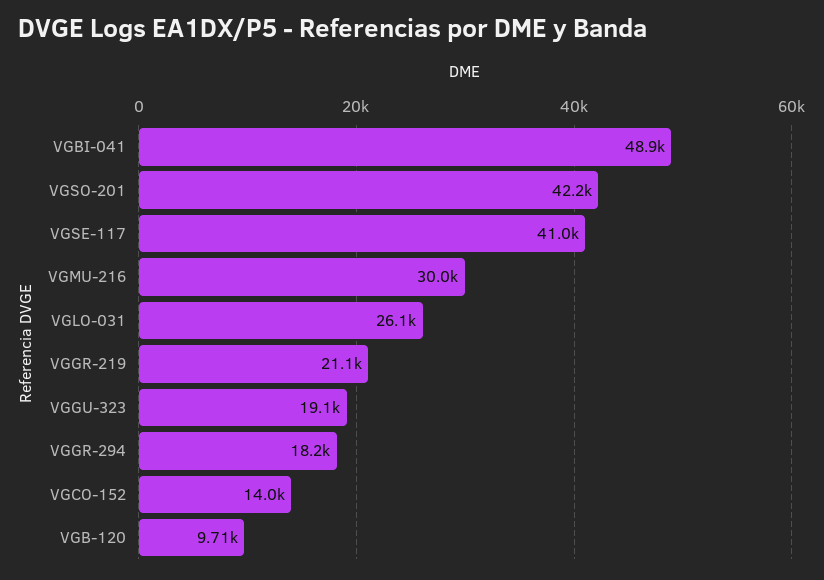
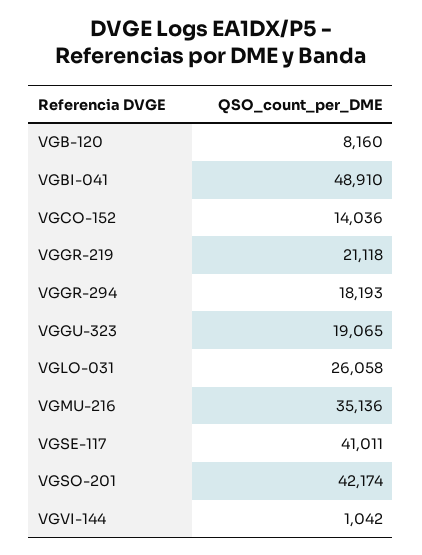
  {
    "VGBI-041": 48910,
    "VGSO-201": 42174,
    "VGSE-117": 41011,
-   "VGMU-216": 30000,
+   "VGMU-216": 35136,
    "VGLO-031": 26058,
    "VGGR-219": 21118,
    "VGGU-323": 19065,
    "VGGR-294": 18193,
    "VGCO-152": 14036,
-   "VGB-120": 9710
+   "VGB-120": 8160,
+   "VGVI-144": 1042
  }

